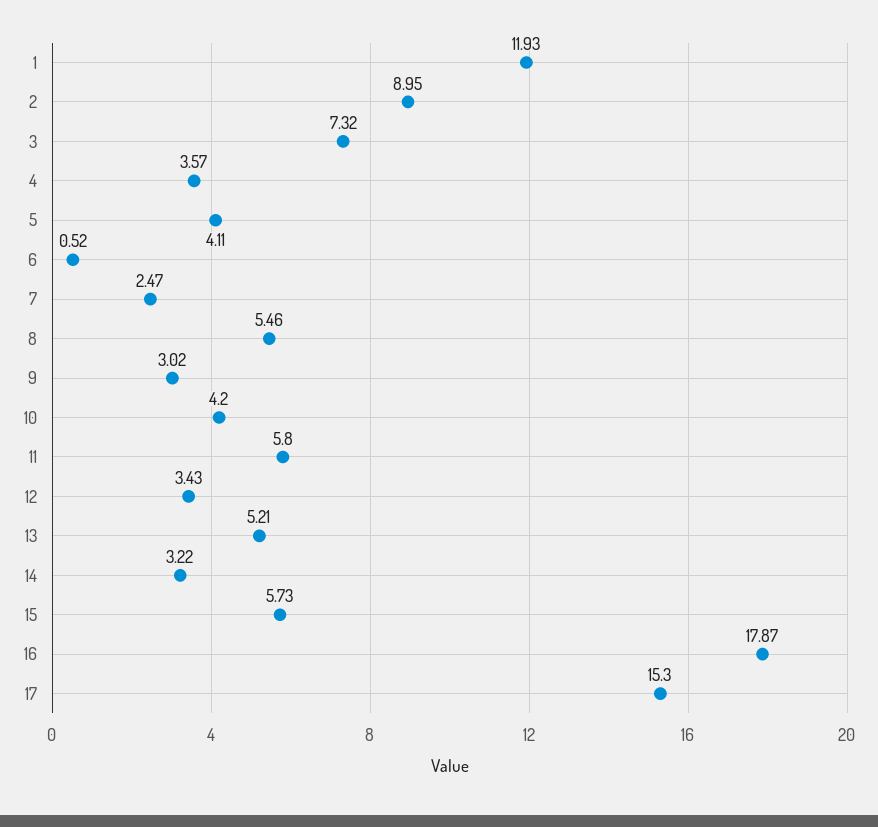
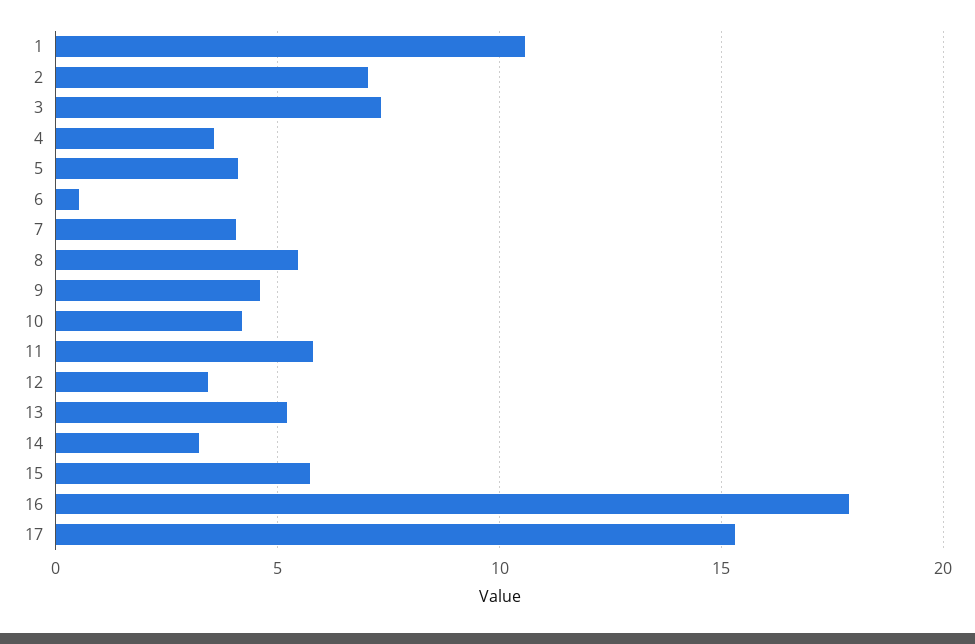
  {
-   "1": 11.93,
+   "1": 10.5,
-   "2": 8.95,
+   "2": 7,
    "3": 7.32,
    "4": 3.57,
    "5": 4.11,
    "6": 0.52,
-   "7": 2.47,
+   "7": 4,
    "8": 5.46,
-   "9": 3.02,
+   "9": 4.5,
    "10": 4.2,
    "11": 5.8,
    "12": 3.43,
    "13": 5.21,
    "14": 3.22,
    "15": 5.73,
    "16": 17.87,
    "17": 15.3
  }

